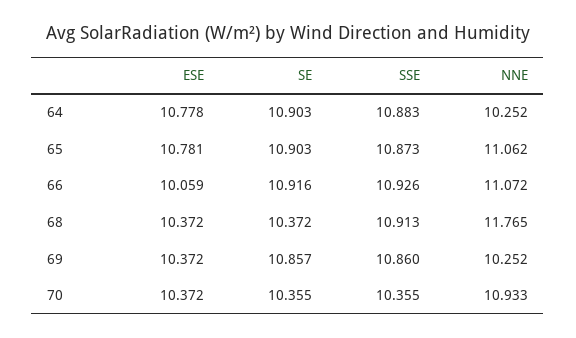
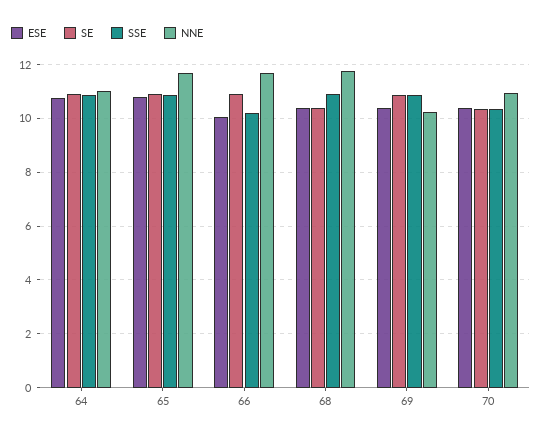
  {
    "ESE": {
      "64": 10.778,
      "65": 10.781,
      "66": 10.059,
      "68": 10.372,
      "69": 10.372,
      "70": 10.372
    },
    "SE": {
      "64": 10.903,
      "65": 10.903,
      "66": 10.916,
      "68": 10.372,
      "69": 10.857,
      "70": 10.355
    },
    "SSE": {
      "64": 10.883,
      "65": 10.873,
-     "66": 10.926,
+     "66": 10.25,
      "68": 10.913,
      "69": 10.86,
      "70": 10.355
    },
    "NNE": {
-     "64": 10.252,
+     "64": 11,
-     "65": 11.062,
+     "65": 11.75,
-     "66": 11.072,
+     "66": 11.75,
      "68": 11.765,
      "69": 10.252,
      "70": 10.933
    }
  }

